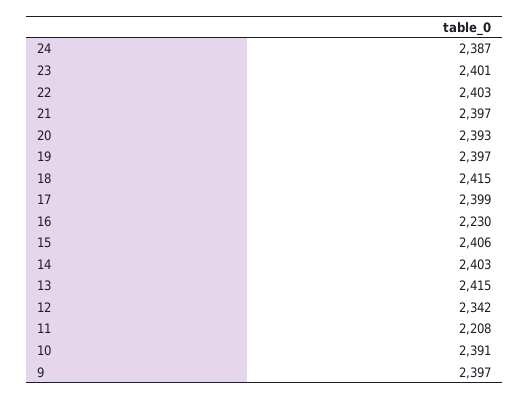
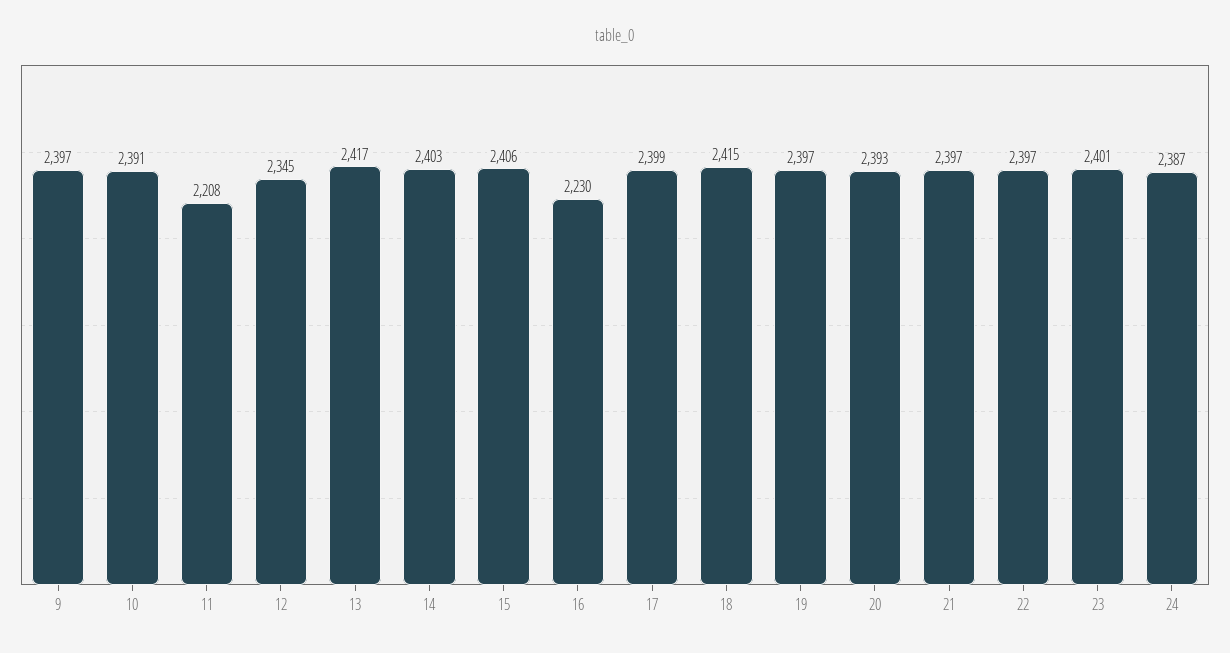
  {
    "24": 2387,
    "23": 2401,
-   "22": 2403,
+   "22": 2397,
    "21": 2397,
    "20": 2393,
    "19": 2397,
    "18": 2415,
    "17": 2399,
    "16": 2230,
    "15": 2406,
    "14": 2403,
-   "13": 2415,
+   "13": 2417,
-   "12": 2342,
+   "12": 2345,
    "11": 2208,
    "10": 2391,
    "9": 2397
  }

